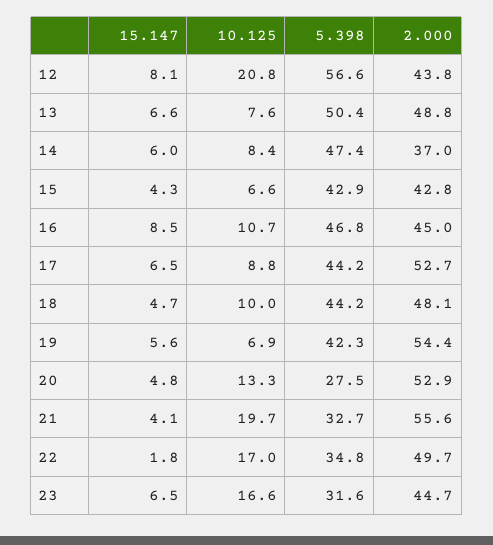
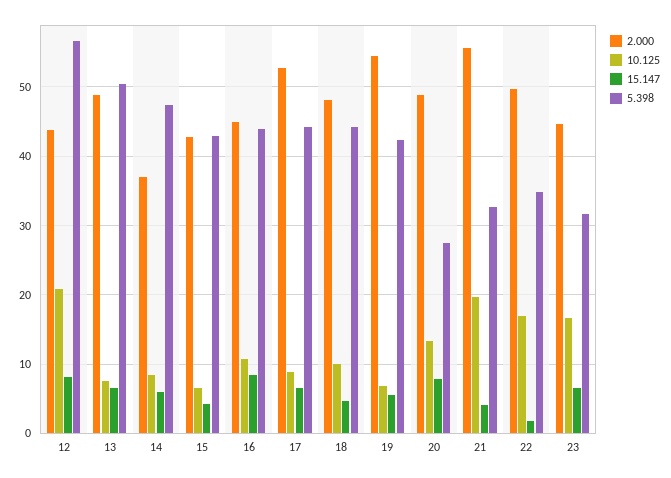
  {
    "15.147": {
      "12": 8.1,
      "13": 6.6,
      "14": 6,
      "15": 4.3,
      "16": 8.5,
      "17": 6.5,
      "18": 4.7,
      "19": 5.6,
-     "20": 4.8,
+     "20": 8,
      "21": 4.1,
      "22": 1.8,
      "23": 6.5
    },
    "10.125": {
      "12": 20.8,
      "13": 7.6,
      "14": 8.4,
      "15": 6.6,
      "16": 10.7,
      "17": 8.8,
      "18": 10,
      "19": 6.9,
      "20": 13.3,
      "21": 19.7,
      "22": 17,
      "23": 16.6
    },
    "5.398": {
      "12": 56.6,
      "13": 50.4,
      "14": 47.4,
      "15": 42.9,
-     "16": 46.8,
+     "16": 44,
      "17": 44.2,
      "18": 44.2,
      "19": 42.3,
      "20": 27.5,
      "21": 32.7,
      "22": 34.8,
      "23": 31.6
    },
    "2.000": {
      "12": 43.8,
      "13": 48.8,
      "14": 37,
      "15": 42.8,
      "16": 45,
      "17": 52.7,
      "18": 48.1,
      "19": 54.4,
-     "20": 52.9,
+     "20": 49,
      "21": 55.6,
      "22": 49.7,
      "23": 44.7
    }
  }

